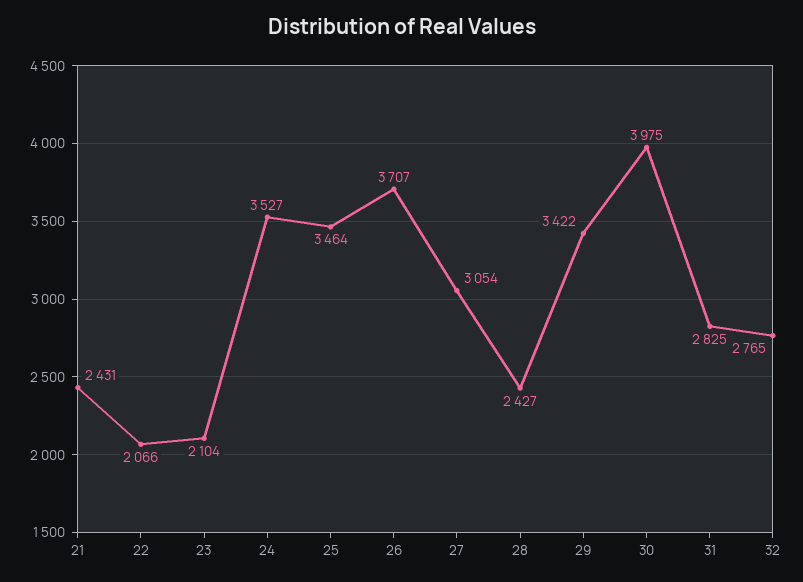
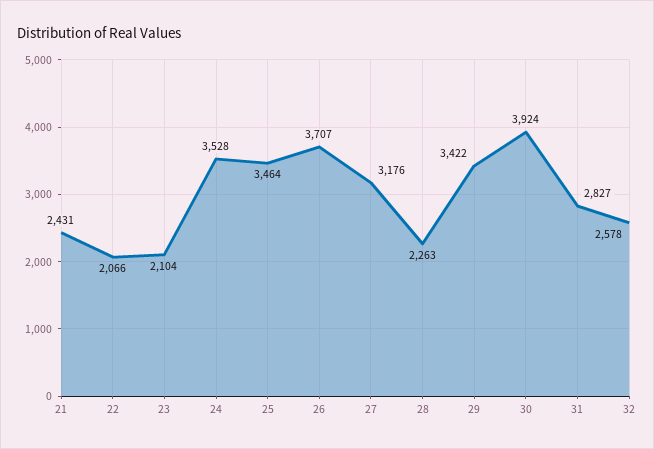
  {
    "21": 2431,
    "22": 2066,
    "23": 2104,
-   "24": 3527,
+   "24": 3528,
    "25": 3464,
    "26": 3707,
-   "27": 3054,
+   "27": 3176,
-   "28": 2427,
+   "28": 2263,
    "29": 3422,
-   "30": 3975,
+   "30": 3924,
-   "31": 2825,
+   "31": 2827,
-   "32": 2765
+   "32": 2578
  }

